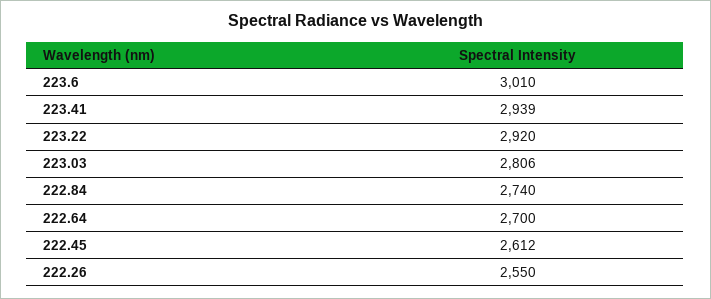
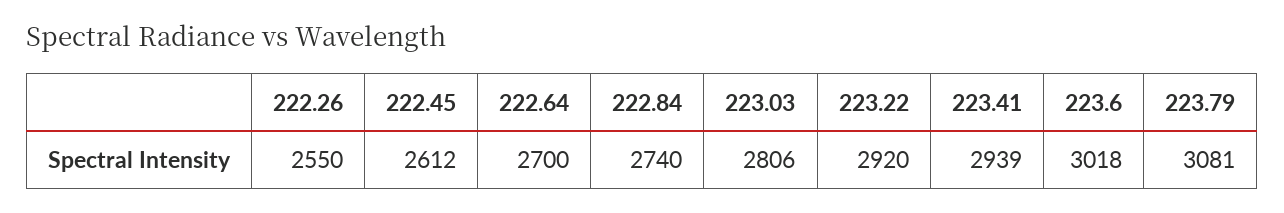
  {
-   "223.6": 3010,
+   "223.6": 3018,
    "223.41": 2939,
    "223.22": 2920,
    "223.03": 2806,
    "222.84": 2740,
    "222.64": 2700,
    "222.45": 2612,
-   "222.26": 2550
+   "222.26": 2550,
+   "223.79": 3081
  }

